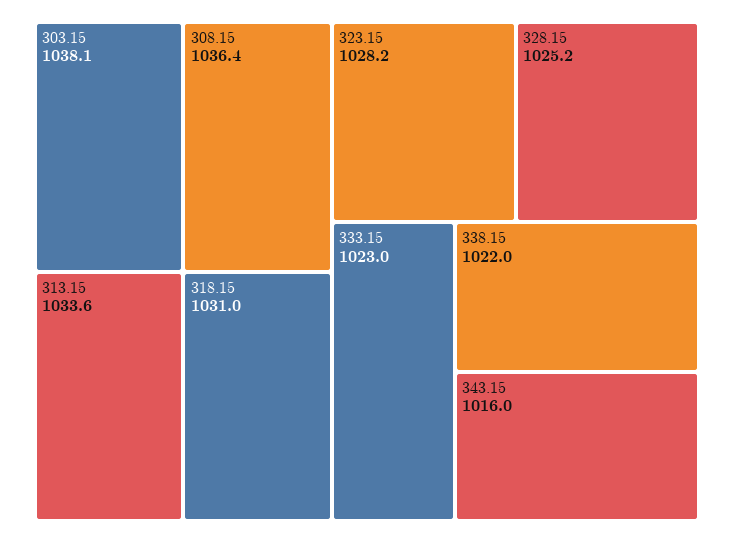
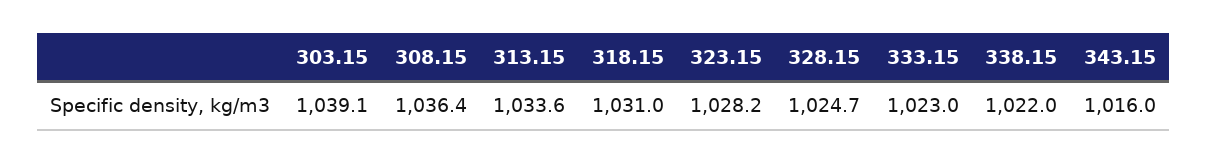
  {
-   "303.15": 1038.1,
+   "303.15": 1039.1,
    "308.15": 1036.4,
    "313.15": 1033.6,
    "318.15": 1031,
    "323.15": 1028.2,
-   "328.15": 1025.2,
+   "328.15": 1024.7,
    "333.15": 1023,
    "338.15": 1022,
    "343.15": 1016
  }

